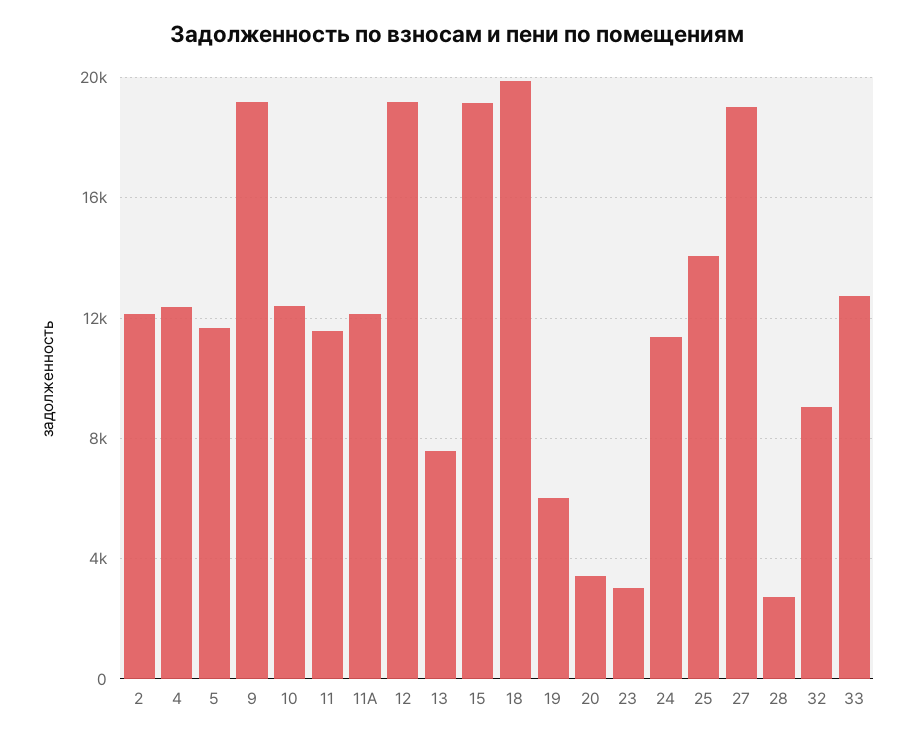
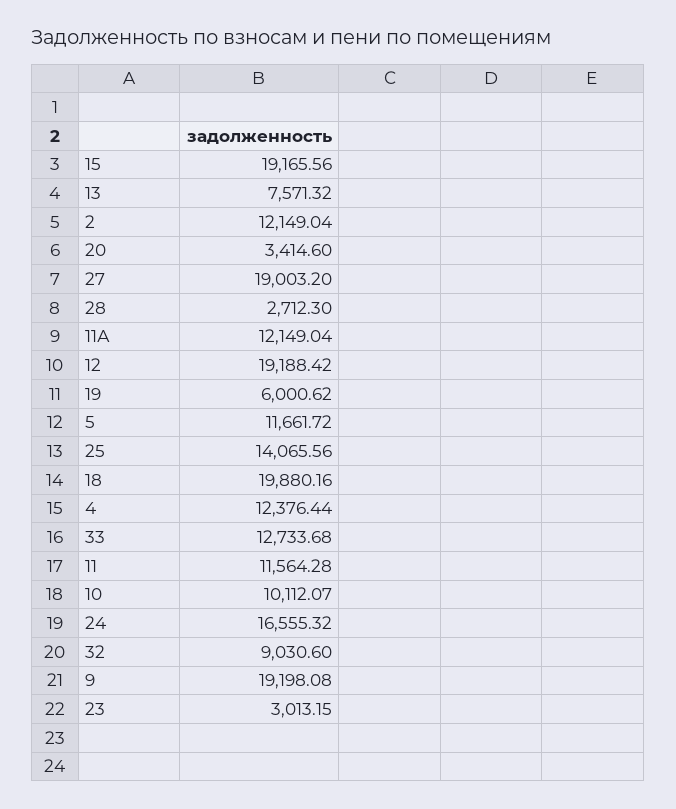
  {
    "2": 12149.04,
    "4": 12376.44,
    "5": 11661.72,
    "9": 19198.08,
-   "10": 12500,
+   "10": 10112.07,
    "11": 11564.28,
    "11А": 12149.04,
    "12": 19188.42,
    "13": 7571.32,
    "15": 19165.56,
    "18": 19880.16,
    "19": 6000.62,
    "20": 3414.6,
    "23": 3013.15,
-   "24": 11500,
+   "24": 16555.32,
    "25": 14065.56,
    "27": 19003.2,
    "28": 2712.3,
    "32": 9030.6,
    "33": 12733.68
  }

